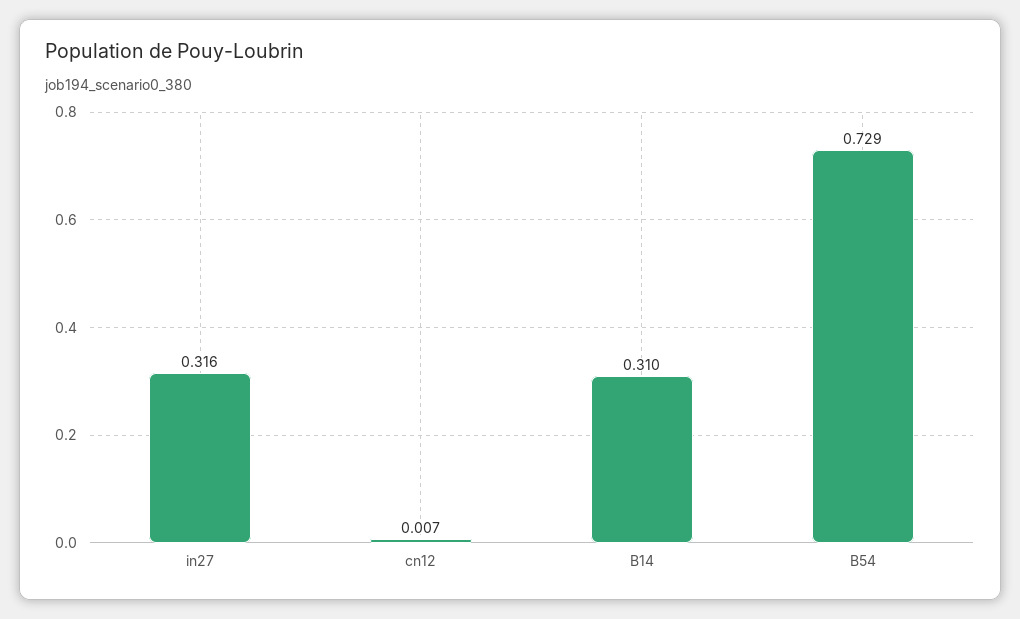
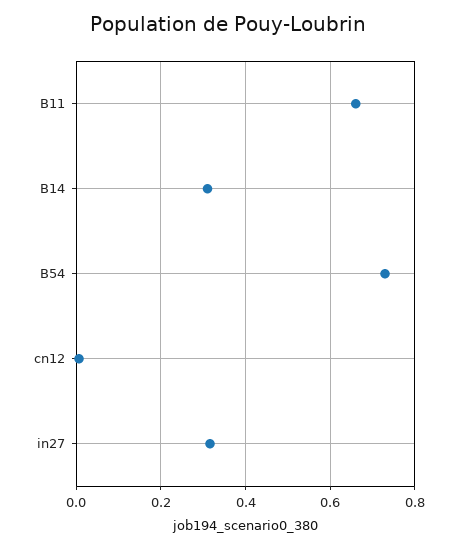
  {
    "in27": 0.316,
    "cn12": 0.007,
    "B14": 0.31,
-   "B54": 0.729
+   "B54": 0.729,
+   "B11": 0.66
  }

